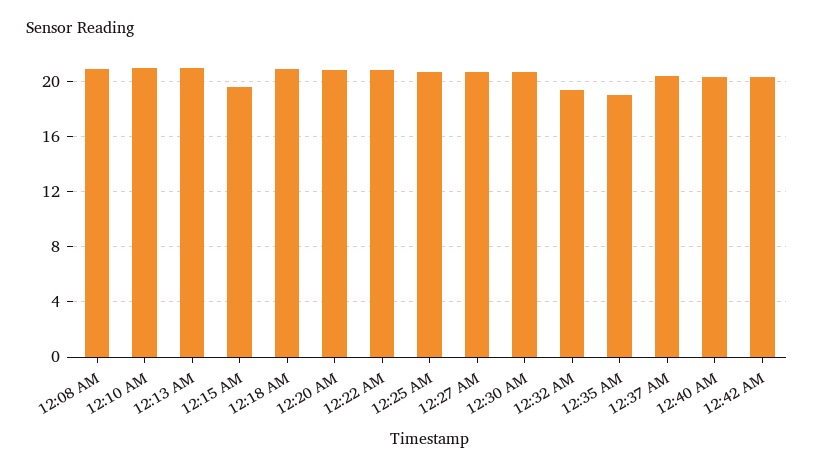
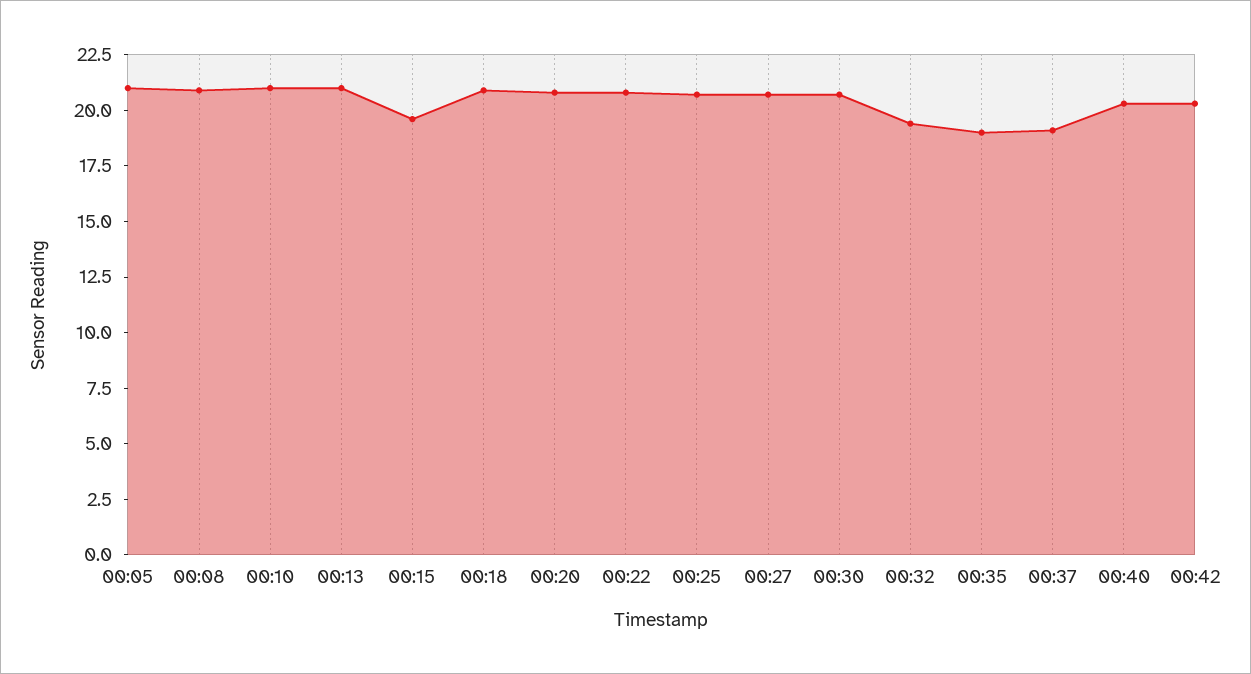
  {
    "12:08 AM": 21,
    "12:10 AM": 21,
    "12:13 AM": 21,
    "12:15 AM": 19.5,
    "12:18 AM": 21,
    "12:20 AM": 21,
    "12:22 AM": 21,
    "12:25 AM": 20.5,
    "12:27 AM": 20.5,
    "12:30 AM": 20.5,
    "12:32 AM": 19.5,
    "12:35 AM": 19,
-   "12:37 AM": 20.5,
+   "12:37 AM": 19,
    "12:40 AM": 20.5,
-   "12:42 AM": 20.5
+   "12:42 AM": 20.5,
+   "00:05": 21
  }

